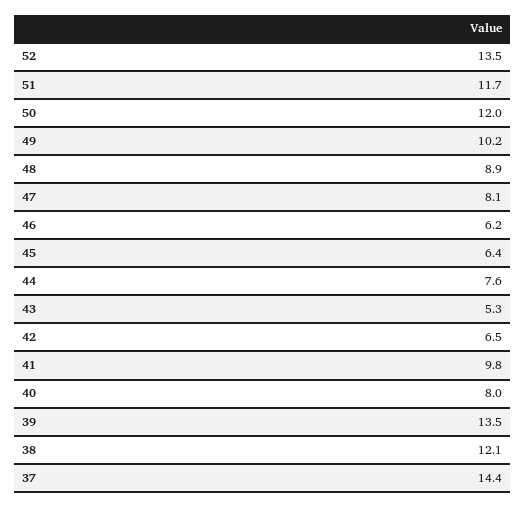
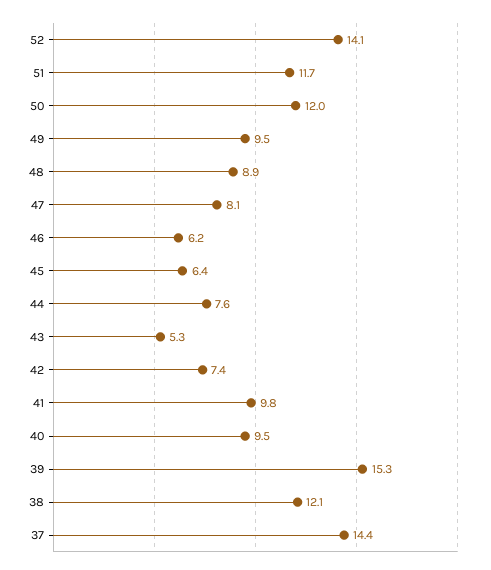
  {
-   "52": 13.5,
+   "52": 14.1,
    "51": 11.7,
    "50": 12,
-   "49": 10.2,
+   "49": 9.5,
    "48": 8.9,
    "47": 8.1,
    "46": 6.2,
    "45": 6.4,
    "44": 7.6,
    "43": 5.3,
-   "42": 6.5,
+   "42": 7.4,
    "41": 9.8,
-   "40": 8,
+   "40": 9.5,
-   "39": 13.5,
+   "39": 15.3,
    "38": 12.1,
    "37": 14.4
  }

